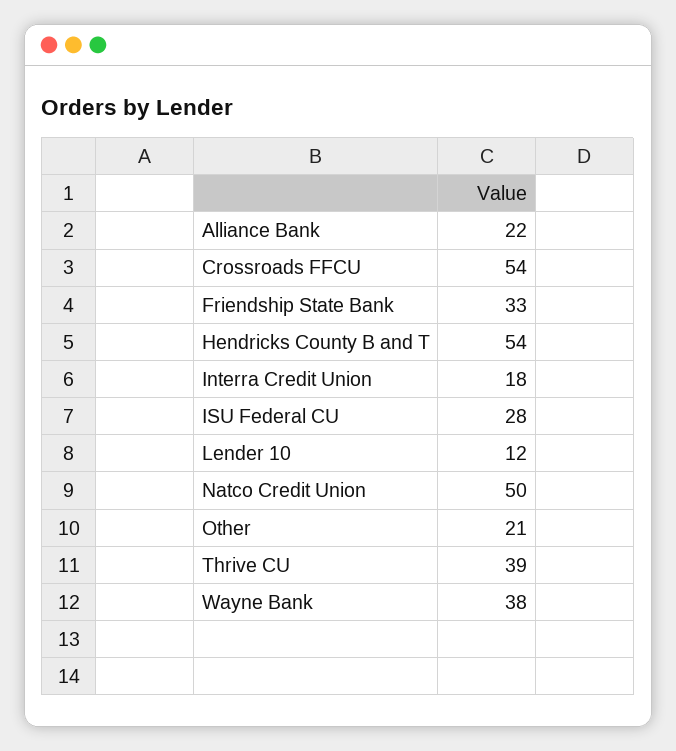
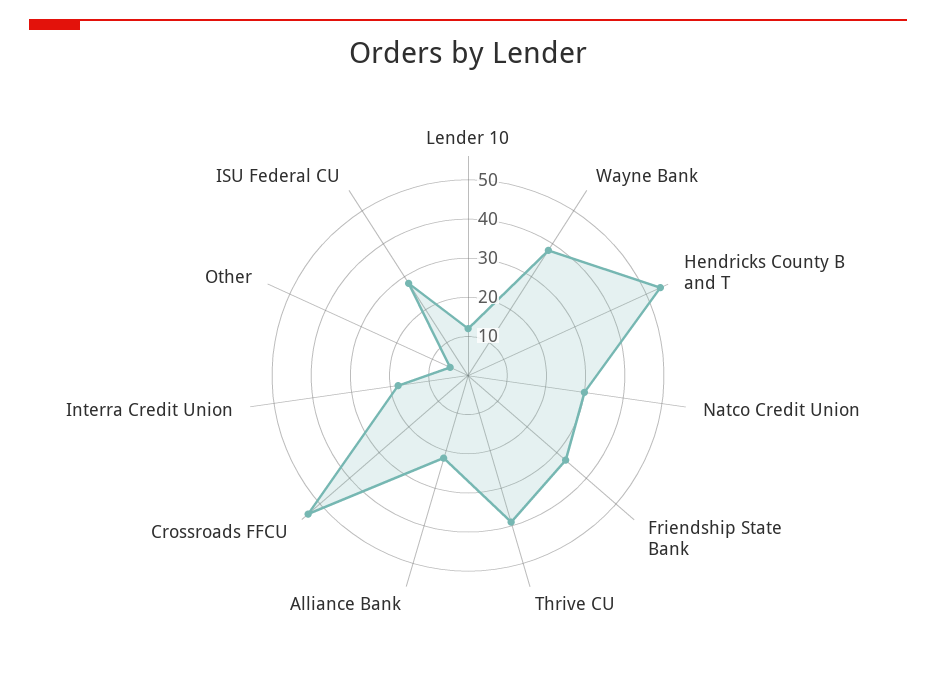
  {
    "Alliance Bank": 22,
    "Crossroads FFCU": 54,
    "Friendship State Bank": 33,
    "Hendricks County B and T": 54,
    "Interra Credit Union": 18,
    "ISU Federal CU": 28,
    "Lender 10": 12,
-   "Natco Credit Union": 50,
+   "Natco Credit Union": 30,
-   "Other": 21,
+   "Other": 5,
    "Thrive CU": 39,
    "Wayne Bank": 38
  }

